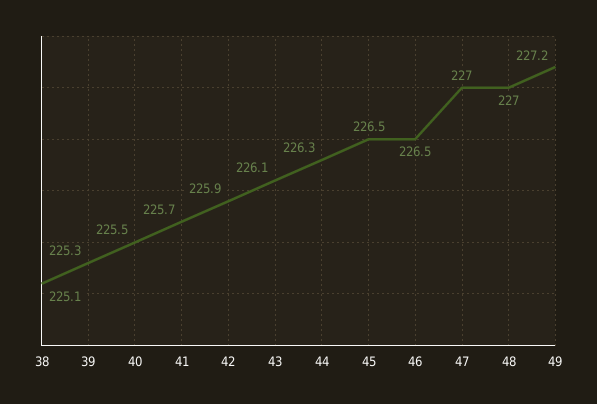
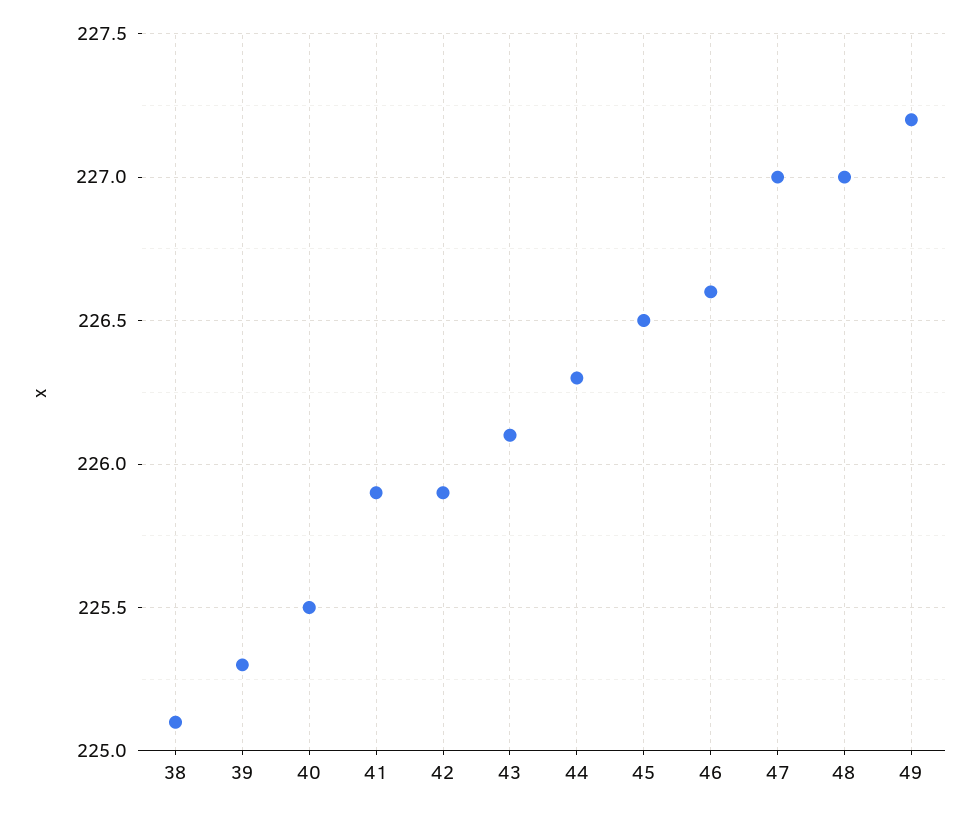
  {
    "38": 225.1,
    "39": 225.3,
    "40": 225.5,
-   "41": 225.7,
+   "41": 225.9,
    "42": 225.9,
    "43": 226.1,
    "44": 226.3,
    "45": 226.5,
-   "46": 226.5,
+   "46": 226.6,
    "47": 227,
    "48": 227,
    "49": 227.2
  }

